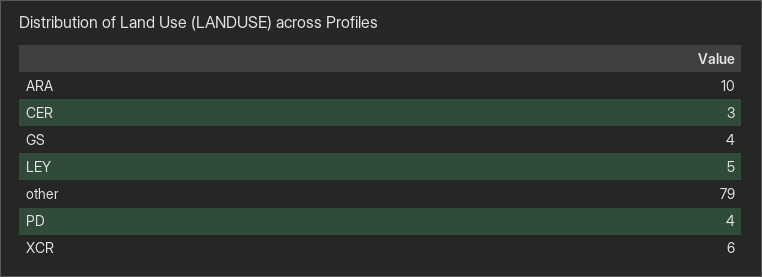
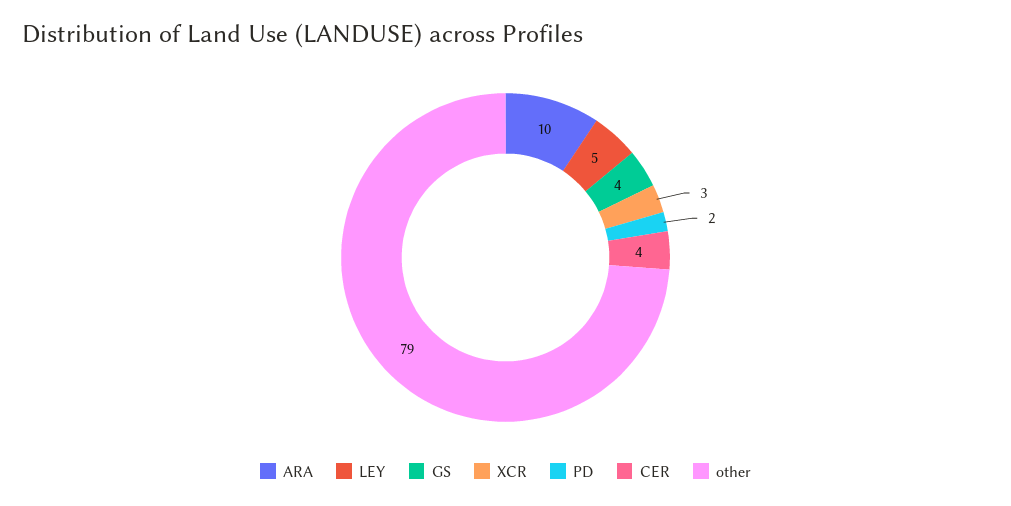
  {
    "ARA": 10,
-   "CER": 3,
+   "CER": 4,
    "GS": 4,
    "LEY": 5,
    "other": 79,
-   "PD": 4,
+   "PD": 2,
-   "XCR": 6
+   "XCR": 3
  }

